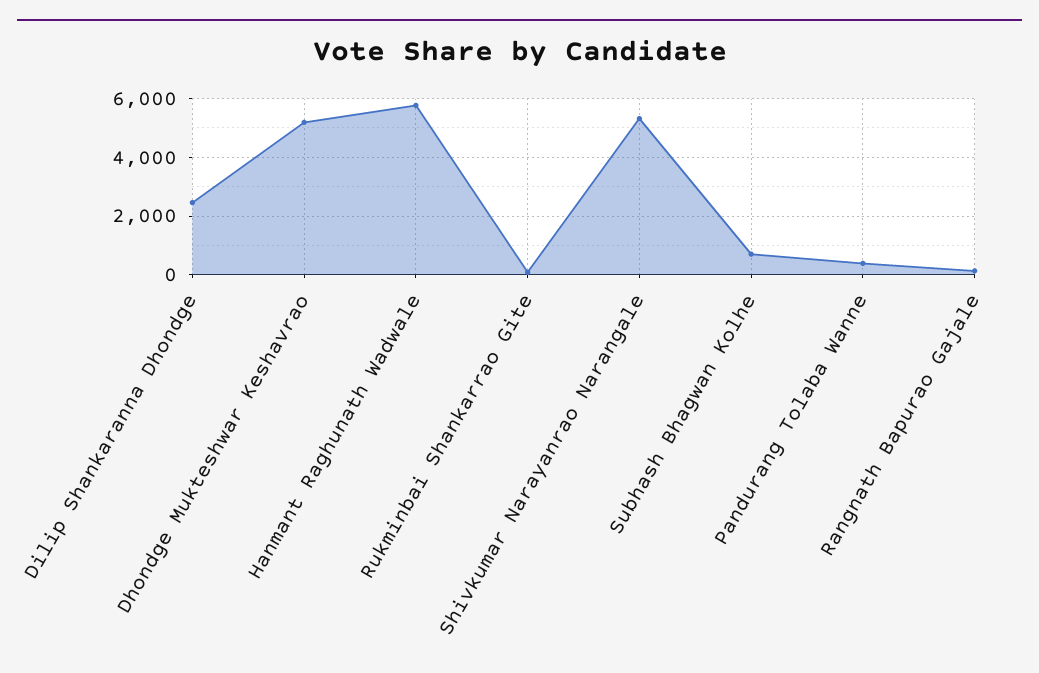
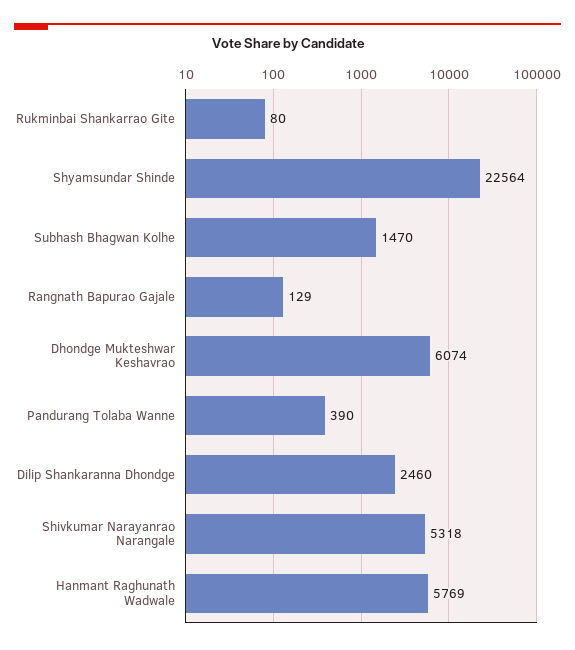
  {
    "Dilip Shankaranna Dhondge": 2460,
-   "Dhondge Mukteshwar Keshavrao": 5250,
+   "Dhondge Mukteshwar Keshavrao": 6074,
    "Hanmant Raghunath Wadwale": 5769,
    "Rukminbai Shankarrao Gite": 80,
    "Shivkumar Narayanrao Narangale": 5318,
-   "Subhash Bhagwan Kolhe": 750,
+   "Subhash Bhagwan Kolhe": 1470,
    "Pandurang Tolaba Wanne": 390,
-   "Rangnath Bapurao Gajale": 129
+   "Rangnath Bapurao Gajale": 129,
+   "Shyamsundar Shinde": 22564
  }

